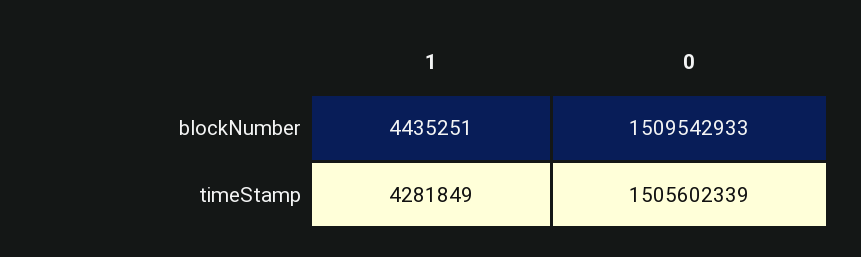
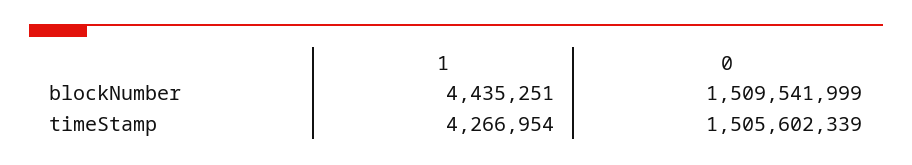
  {
    "1": {
      "blockNumber": 4435251,
-     "timeStamp": 4281849
+     "timeStamp": 4266954
    },
    "0": {
-     "blockNumber": 1509542933,
+     "blockNumber": 1509541999,
      "timeStamp": 1505602339
    }
  }

